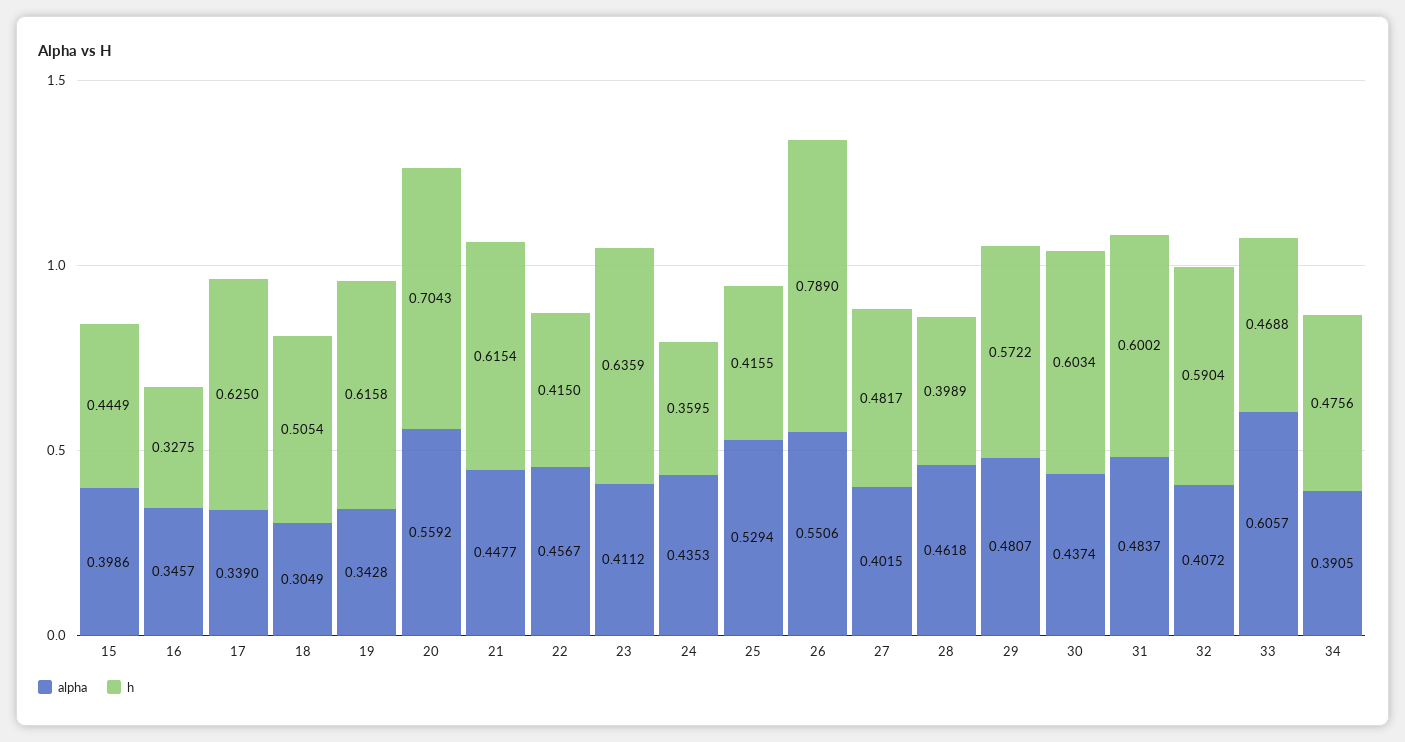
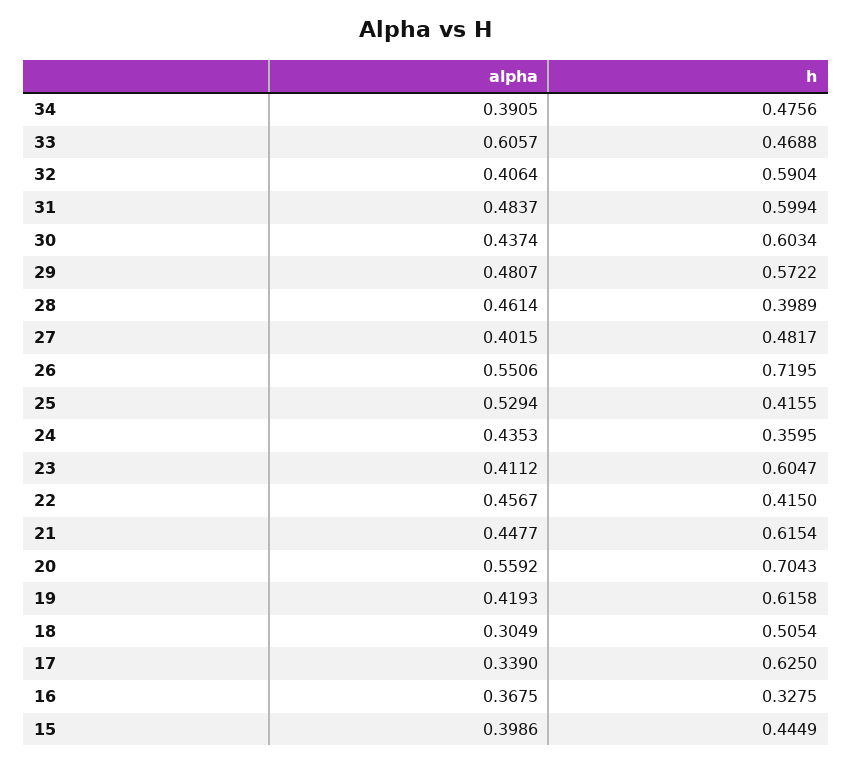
  {
    "alpha": {
      "15": 0.3986,
-     "16": 0.3457,
+     "16": 0.3675,
      "17": 0.339,
      "18": 0.3049,
-     "19": 0.3428,
+     "19": 0.4193,
      "20": 0.5592,
      "21": 0.4477,
      "22": 0.4567,
      "23": 0.4112,
      "24": 0.4353,
      "25": 0.5294,
      "26": 0.5506,
      "27": 0.4015,
-     "28": 0.4618,
+     "28": 0.4614,
      "29": 0.4807,
      "30": 0.4374,
      "31": 0.4837,
-     "32": 0.4072,
+     "32": 0.4064,
      "33": 0.6057,
      "34": 0.3905
    },
    "h": {
      "15": 0.4449,
      "16": 0.3275,
      "17": 0.625,
      "18": 0.5054,
      "19": 0.6158,
      "20": 0.7043,
      "21": 0.6154,
      "22": 0.415,
-     "23": 0.6359,
+     "23": 0.6047,
      "24": 0.3595,
      "25": 0.4155,
-     "26": 0.789,
+     "26": 0.7195,
      "27": 0.4817,
      "28": 0.3989,
      "29": 0.5722,
      "30": 0.6034,
-     "31": 0.6002,
+     "31": 0.5994,
      "32": 0.5904,
      "33": 0.4688,
      "34": 0.4756
    }
  }

